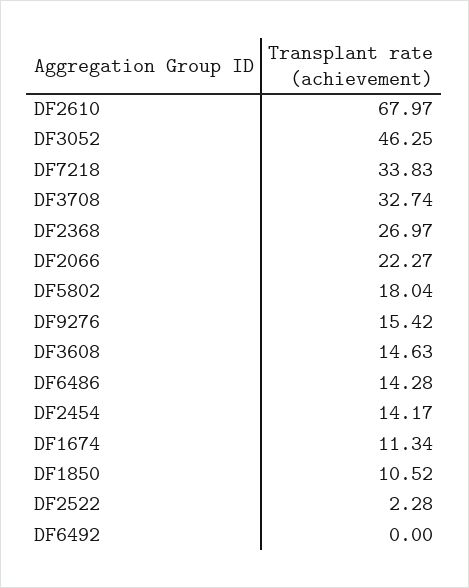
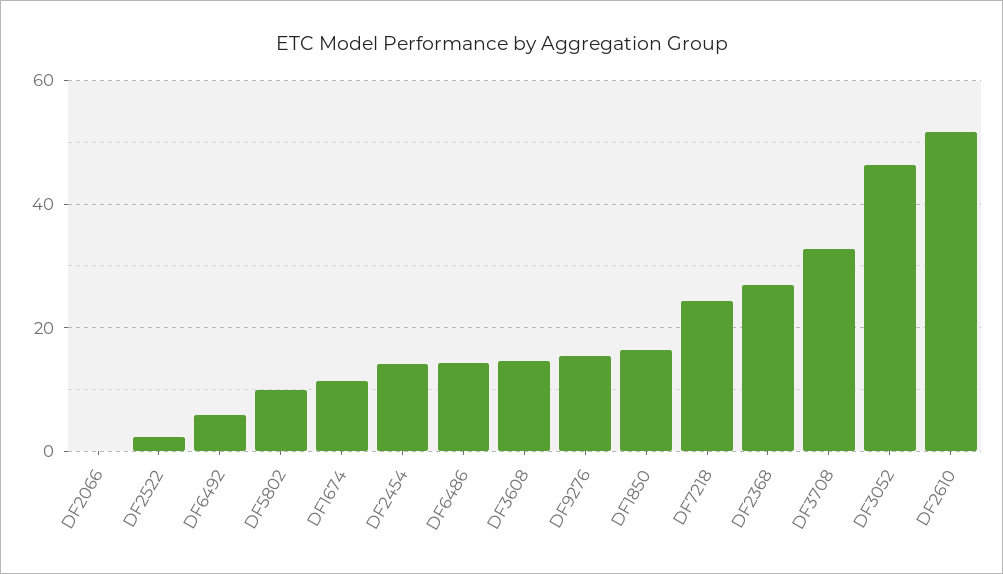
  {
-   "DF2610": 67.97,
+   "DF2610": 52,
    "DF3052": 46.25,
-   "DF7218": 33.83,
+   "DF7218": 24,
    "DF3708": 32.74,
    "DF2368": 26.97,
-   "DF2066": 22.27,
+   "DF2066": 0,
-   "DF5802": 18.04,
+   "DF5802": 10,
    "DF9276": 15.42,
    "DF3608": 14.63,
    "DF6486": 14.28,
    "DF2454": 14.17,
    "DF1674": 11.34,
-   "DF1850": 10.52,
+   "DF1850": 16,
    "DF2522": 2.28,
-   "DF6492": 0
+   "DF6492": 6
  }

